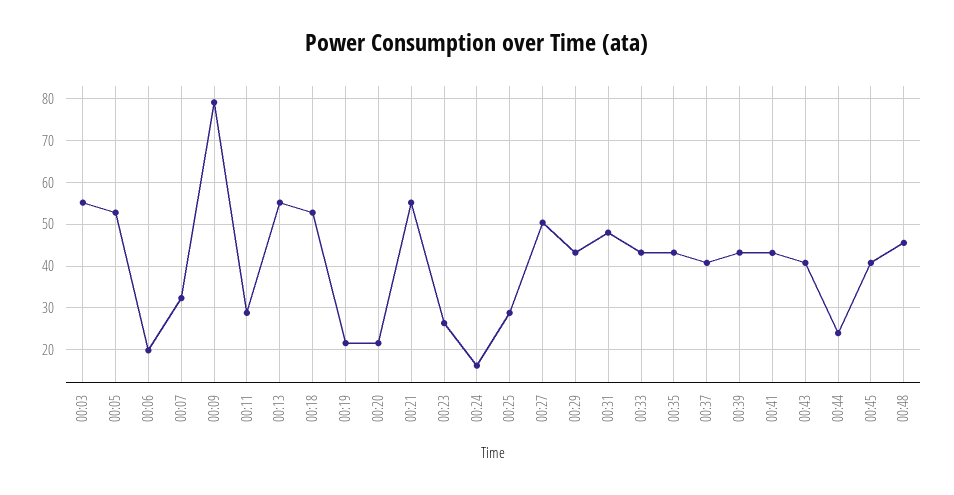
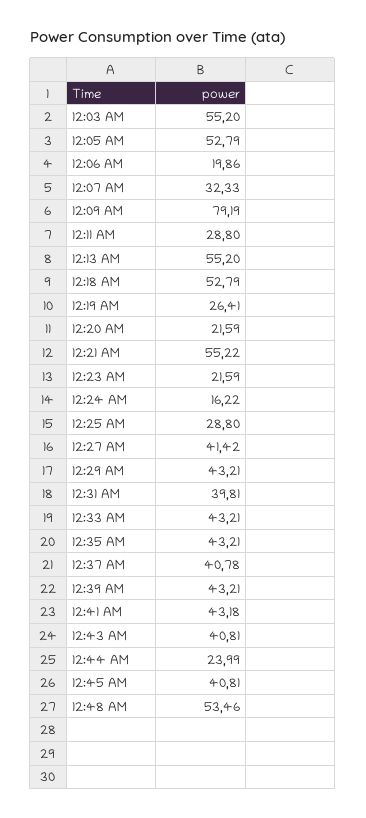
  {
    "00:03": 55.2,
    "00:05": 52.79,
    "00:06": 19.86,
    "00:07": 32.33,
    "00:09": 79.19,
    "00:11": 28.8,
    "00:13": 55.2,
    "00:18": 52.79,
-   "00:19": 22,
+   "00:19": 26.41,
    "00:20": 21.59,
    "00:21": 55.22,
-   "00:23": 26,
+   "00:23": 21.59,
    "00:24": 16.22,
    "00:25": 28.8,
-   "00:27": 50,
+   "00:27": 41.42,
    "00:29": 43.21,
-   "00:31": 48,
+   "00:31": 39.81,
    "00:33": 43.21,
    "00:35": 43.21,
    "00:37": 40.78,
    "00:39": 43.21,
    "00:41": 43.18,
    "00:43": 40.81,
    "00:44": 23.99,
    "00:45": 40.81,
-   "00:48": 46
+   "00:48": 53.46
  }

